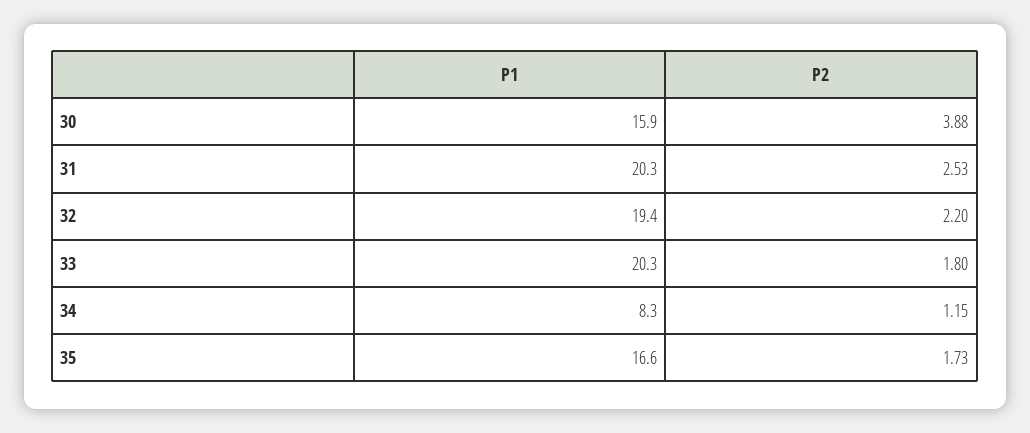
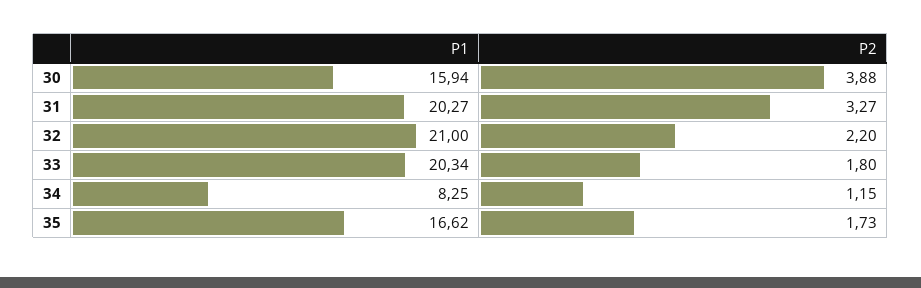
  {
    "P1": {
      "30": 15.94,
      "31": 20.27,
-     "32": 19.4,
+     "32": 21,
      "33": 20.34,
      "34": 8.25,
      "35": 16.62
    },
    "P2": {
      "30": 3.88,
-     "31": 2.53,
+     "31": 3.27,
      "32": 2.2,
      "33": 1.8,
      "34": 1.15,
      "35": 1.73
    }
  }

